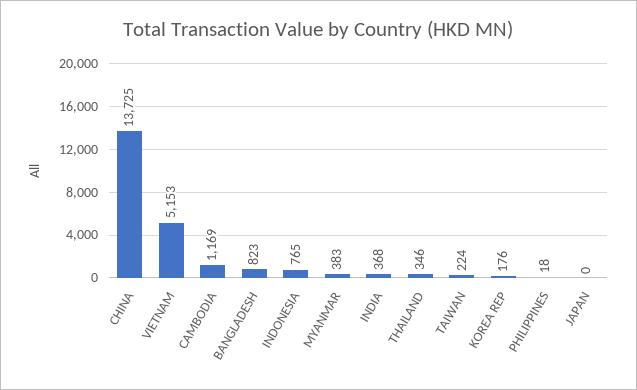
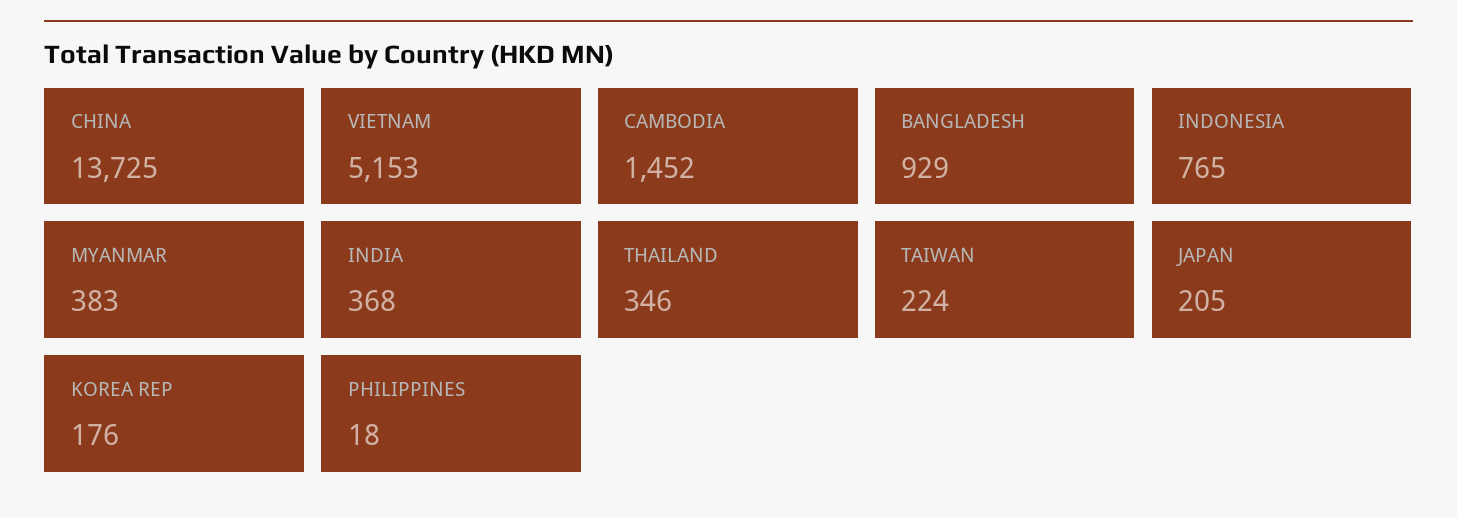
  {
    "CHINA": 13725,
    "VIETNAM": 5153,
-   "CAMBODIA": 1169,
+   "CAMBODIA": 1452,
-   "BANGLADESH": 823,
+   "BANGLADESH": 929,
    "INDONESIA": 765,
    "MYANMAR": 383,
    "INDIA": 368,
    "THAILAND": 346,
    "TAIWAN": 224,
    "KOREA REP": 176,
    "PHILIPPINES": 18,
-   "JAPAN": 0
+   "JAPAN": 205
  }

